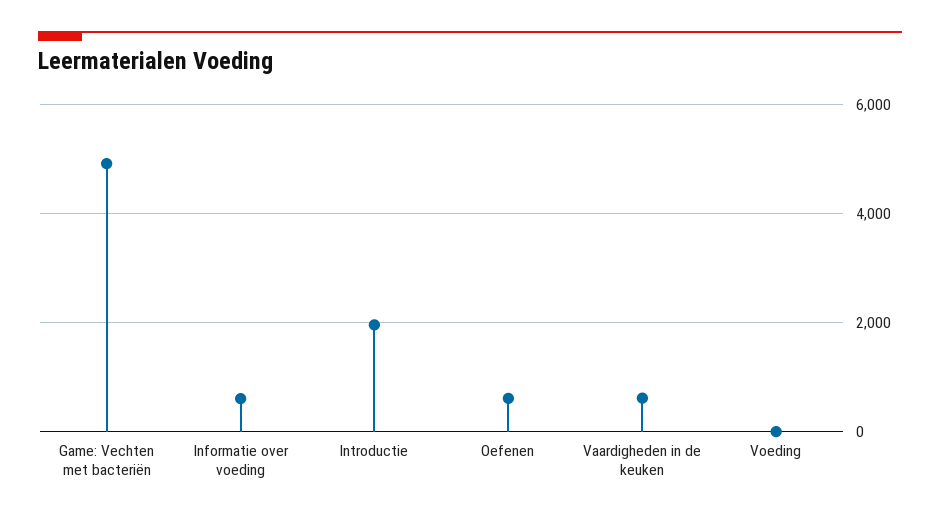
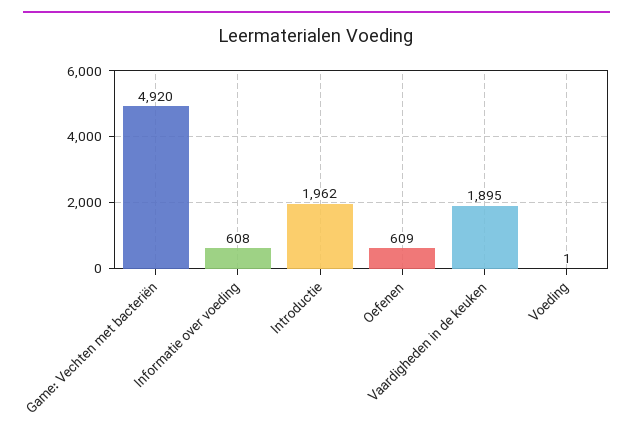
  {
    "Game: Vechten met bacteriën": 4920,
    "Informatie over voeding": 608,
    "Introductie": 1962,
    "Oefenen": 609,
-   "Vaardigheden in de keuken": 600,
+   "Vaardigheden in de keuken": 1895,
    "Voeding": 1
  }

